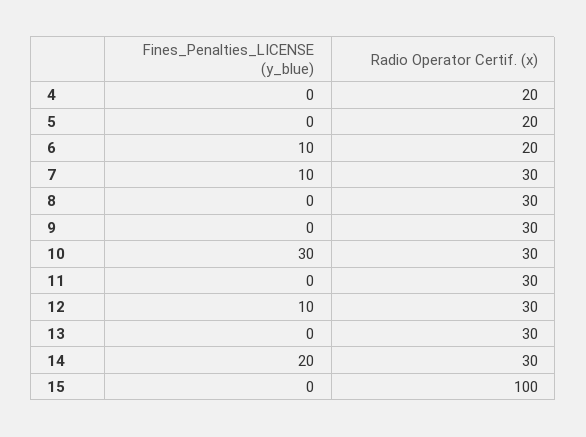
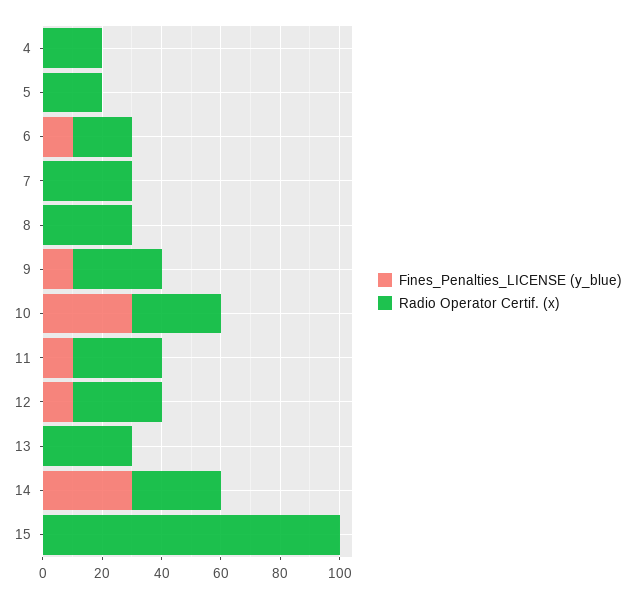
  {
    "Fines_Penalties_LICENSE (y_blue)": {
      "4": 0,
      "5": 0,
      "6": 10,
-     "7": 10,
+     "7": 0,
      "8": 0,
-     "9": 0,
+     "9": 10,
      "10": 30,
-     "11": 0,
+     "11": 10,
      "12": 10,
      "13": 0,
-     "14": 20,
+     "14": 30,
      "15": 0
    },
    "Radio Operator Certif. (x)": {
      "4": 20,
      "5": 20,
      "6": 20,
      "7": 30,
      "8": 30,
      "9": 30,
      "10": 30,
      "11": 30,
      "12": 30,
      "13": 30,
      "14": 30,
      "15": 100
    }
  }

